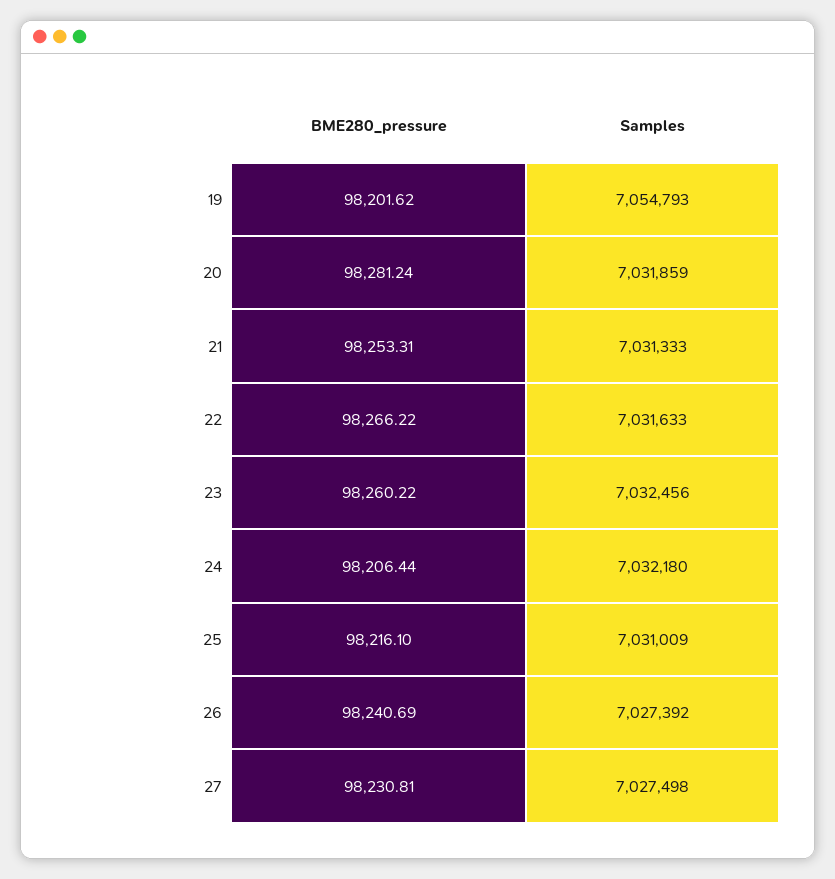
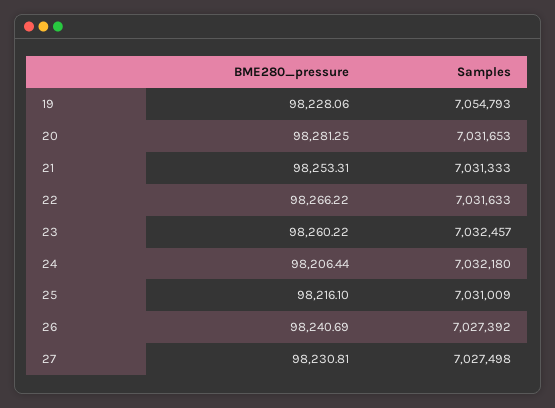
  {
    "BME280_pressure": {
-     "19": 98201.62,
+     "19": 98228.06,
-     "20": 98281.24,
+     "20": 98281.25,
      "21": 98253.31,
      "22": 98266.22,
      "23": 98260.22,
      "24": 98206.44,
      "25": 98216.1,
      "26": 98240.69,
      "27": 98230.81
    },
    "Samples": {
      "19": 7054793,
-     "20": 7031859,
+     "20": 7031653,
      "21": 7031333,
      "22": 7031633,
-     "23": 7032456,
+     "23": 7032457,
      "24": 7032180,
      "25": 7031009,
      "26": 7027392,
      "27": 7027498
    }
  }

